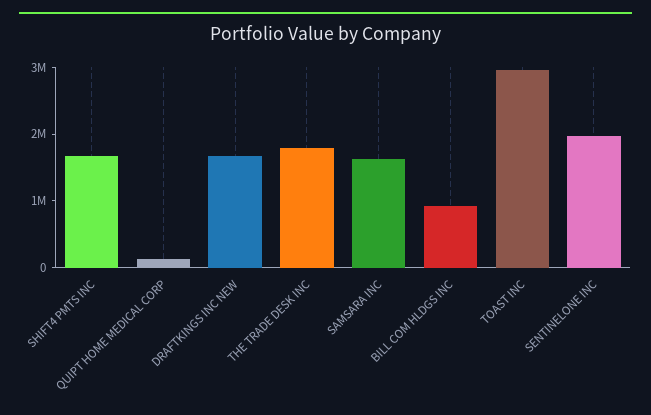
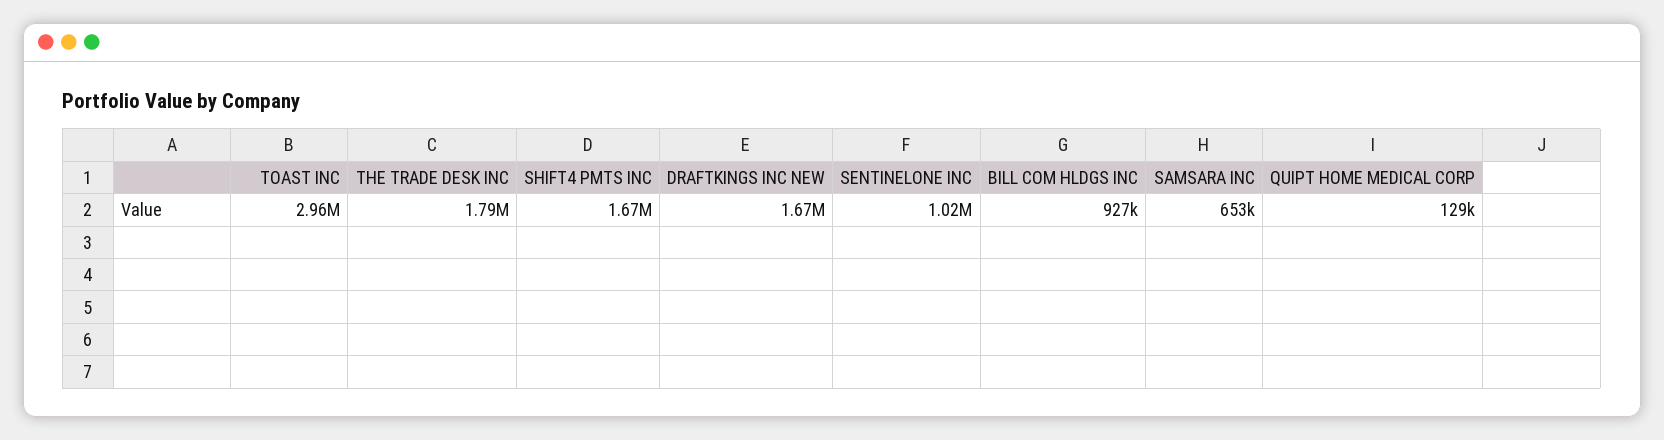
  {
    "SHIFT4 PMTS INC": 1670000,
    "QUIPT HOME MEDICAL CORP": 129000,
    "DRAFTKINGS INC NEW": 1670000,
    "THE TRADE DESK INC": 1790000,
-   "SAMSARA INC": 1600000,
+   "SAMSARA INC": 653000,
    "BILL COM HLDGS INC": 927000,
    "TOAST INC": 2960000,
-   "SENTINELONE INC": 2000000
+   "SENTINELONE INC": 1020000
  }

